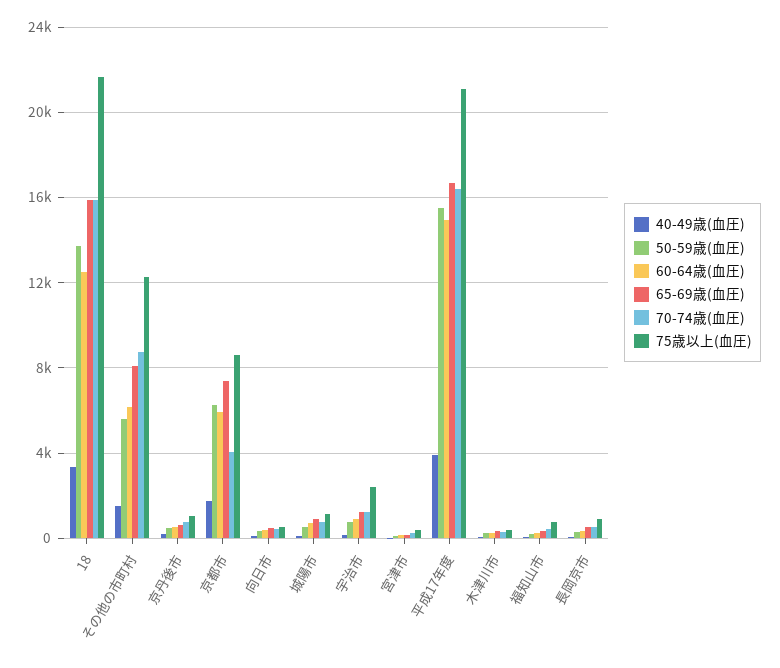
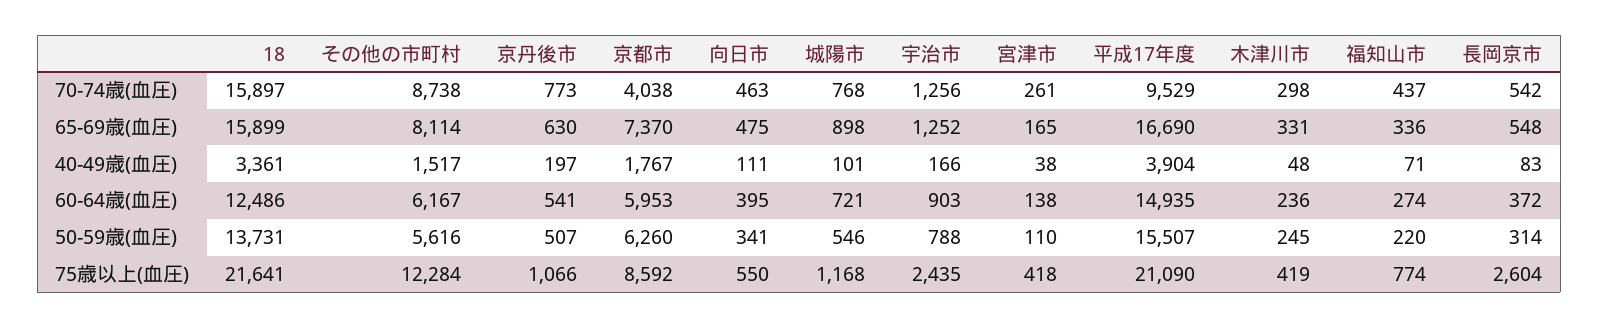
  {
    "40-49歳(血圧)": {
      "18": 3361,
      "その他の市町村": 1517,
      "京丹後市": 197,
      "京都市": 1767,
      "向日市": 111,
      "城陽市": 101,
      "宇治市": 166,
      "宮津市": 38,
      "平成17年度": 3904,
      "木津川市": 48,
      "福知山市": 71,
      "長岡京市": 83
    },
    "50-59歳(血圧)": {
      "18": 13731,
      "その他の市町村": 5616,
      "京丹後市": 507,
      "京都市": 6260,
      "向日市": 341,
      "城陽市": 546,
      "宇治市": 788,
      "宮津市": 110,
      "平成17年度": 15507,
      "木津川市": 245,
      "福知山市": 220,
      "長岡京市": 314
    },
    "60-64歳(血圧)": {
      "18": 12486,
      "その他の市町村": 6167,
      "京丹後市": 541,
      "京都市": 5953,
      "向日市": 395,
      "城陽市": 721,
      "宇治市": 903,
      "宮津市": 138,
      "平成17年度": 14935,
      "木津川市": 236,
      "福知山市": 274,
      "長岡京市": 372
    },
    "65-69歳(血圧)": {
      "18": 15899,
      "その他の市町村": 8114,
      "京丹後市": 630,
      "京都市": 7370,
      "向日市": 475,
      "城陽市": 898,
      "宇治市": 1252,
      "宮津市": 165,
      "平成17年度": 16690,
      "木津川市": 331,
      "福知山市": 336,
      "長岡京市": 548
    },
    "70-74歳(血圧)": {
      "18": 15897,
      "その他の市町村": 8738,
      "京丹後市": 773,
      "京都市": 4038,
      "向日市": 463,
      "城陽市": 768,
      "宇治市": 1256,
      "宮津市": 261,
-     "平成17年度": 16500,
+     "平成17年度": 9529,
      "木津川市": 298,
      "福知山市": 437,
      "長岡京市": 542
    },
    "75歳以上(血圧)": {
      "18": 21641,
      "その他の市町村": 12284,
      "京丹後市": 1066,
      "京都市": 8592,
      "向日市": 550,
      "城陽市": 1168,
      "宇治市": 2435,
      "宮津市": 418,
      "平成17年度": 21090,
      "木津川市": 419,
      "福知山市": 774,
-     "長岡京市": 1000
+     "長岡京市": 2604
    }
  }

